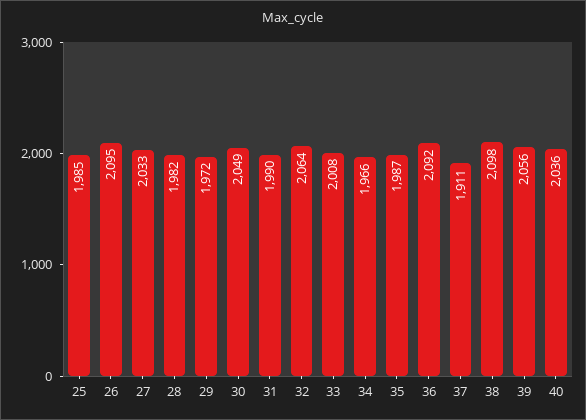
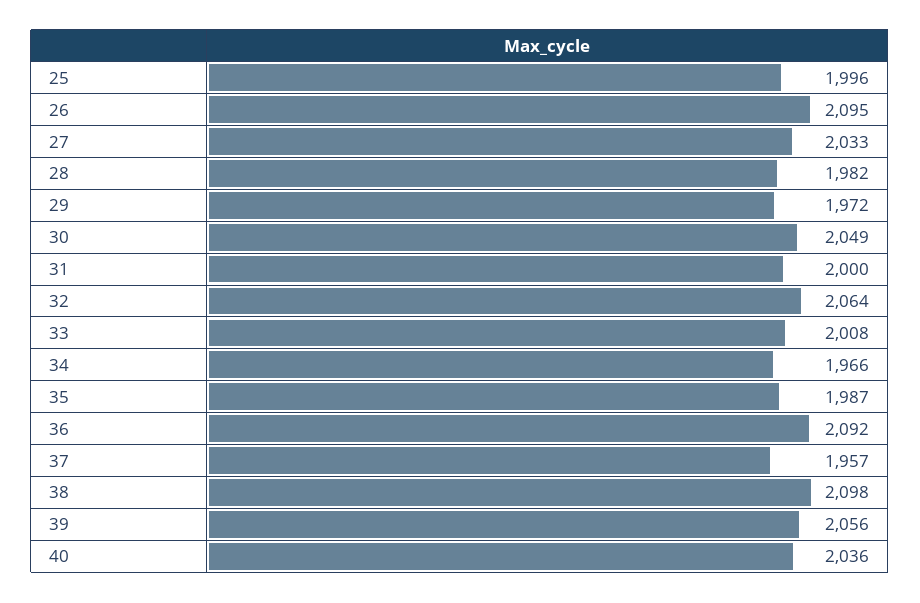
  {
-   "25": 1985,
+   "25": 1996,
    "26": 2095,
    "27": 2033,
    "28": 1982,
    "29": 1972,
    "30": 2049,
-   "31": 1990,
+   "31": 2000,
    "32": 2064,
    "33": 2008,
    "34": 1966,
    "35": 1987,
    "36": 2092,
-   "37": 1911,
+   "37": 1957,
    "38": 2098,
    "39": 2056,
    "40": 2036
  }

